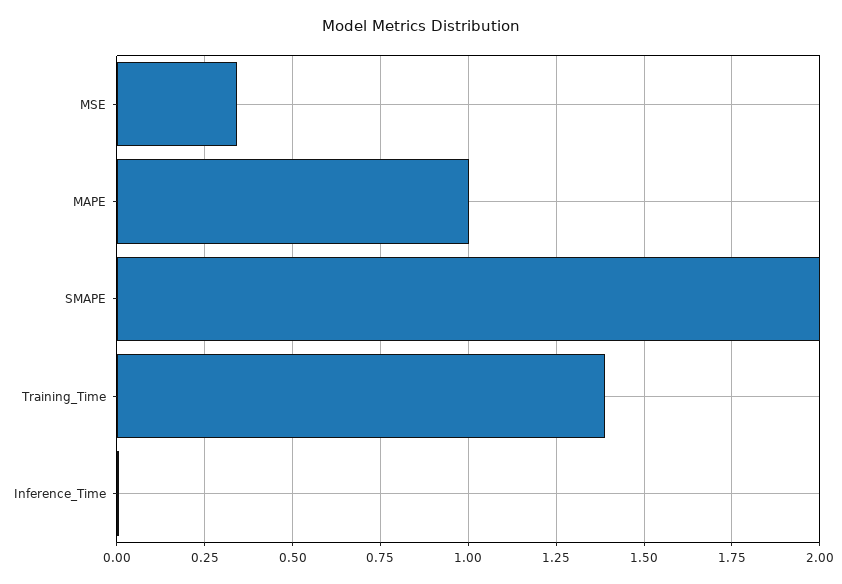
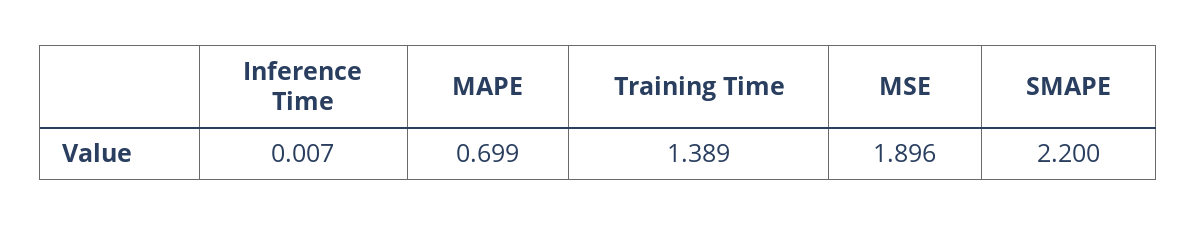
  {
-   "MSE": 0.35,
+   "MSE": 1.896,
-   "MAPE": 1,
+   "MAPE": 0.699,
-   "SMAPE": 2,
+   "SMAPE": 2.2,
    "Training_Time": 1.389,
    "Inference_Time": 0.007
  }

